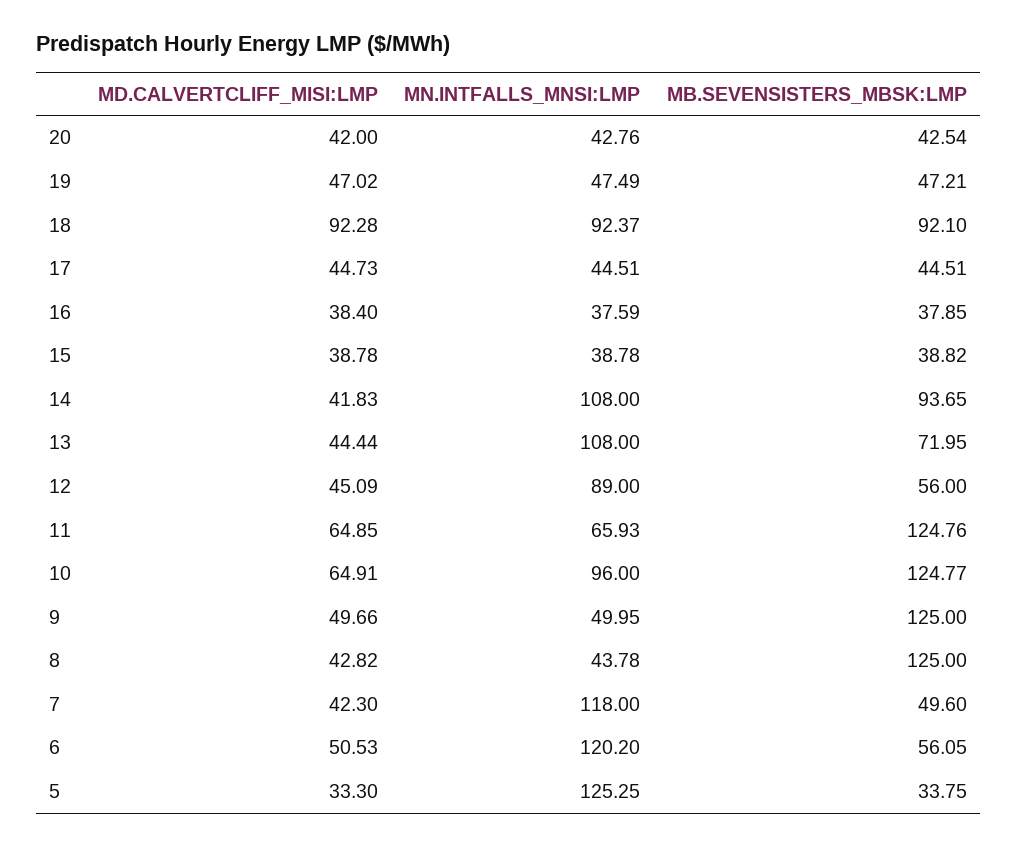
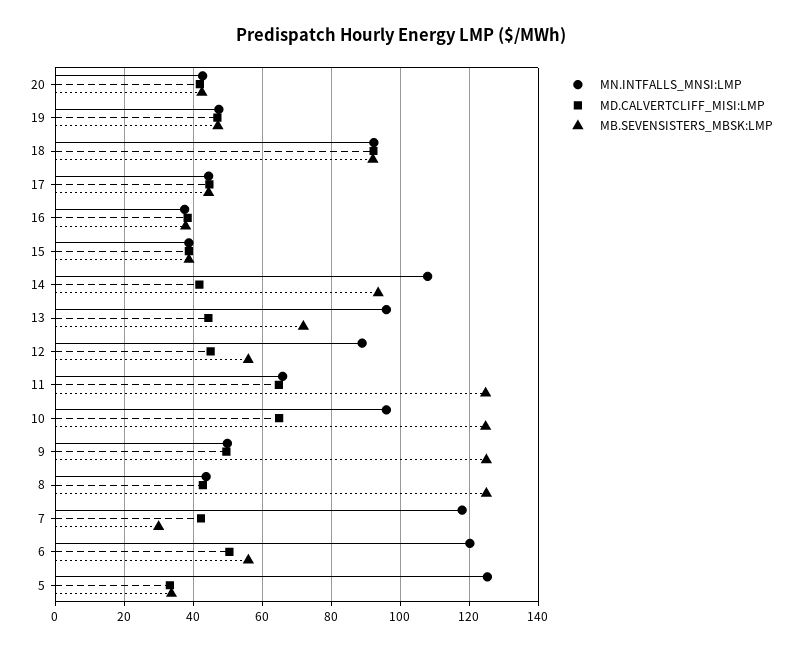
  {
    "MD.CALVERTCLIFF_MISI:LMP": {
      "20": 42,
      "19": 47.02,
      "18": 92.28,
      "17": 44.73,
      "16": 38.4,
      "15": 38.78,
      "14": 41.83,
      "13": 44.44,
      "12": 45.09,
      "11": 64.85,
      "10": 64.91,
      "9": 49.66,
      "8": 42.82,
      "7": 42.3,
      "6": 50.53,
      "5": 33.3
    },
    "MN.INTFALLS_MNSI:LMP": {
      "20": 42.76,
      "19": 47.49,
      "18": 92.37,
      "17": 44.51,
      "16": 37.59,
      "15": 38.78,
      "14": 108,
-     "13": 108,
+     "13": 96,
      "12": 89,
      "11": 65.93,
      "10": 96,
      "9": 49.95,
      "8": 43.78,
      "7": 118,
      "6": 120.2,
      "5": 125.25
    },
    "MB.SEVENSISTERS_MBSK:LMP": {
      "20": 42.54,
      "19": 47.21,
      "18": 92.1,
      "17": 44.51,
      "16": 37.85,
      "15": 38.82,
      "14": 93.65,
      "13": 71.95,
      "12": 56,
      "11": 124.76,
      "10": 124.77,
      "9": 125,
      "8": 125,
-     "7": 49.6,
+     "7": 30,
      "6": 56.05,
      "5": 33.75
    }
  }

